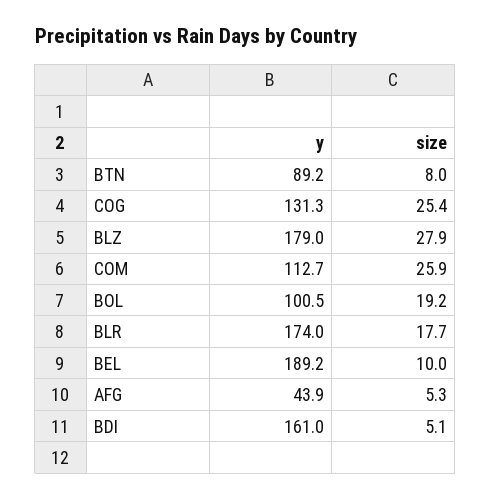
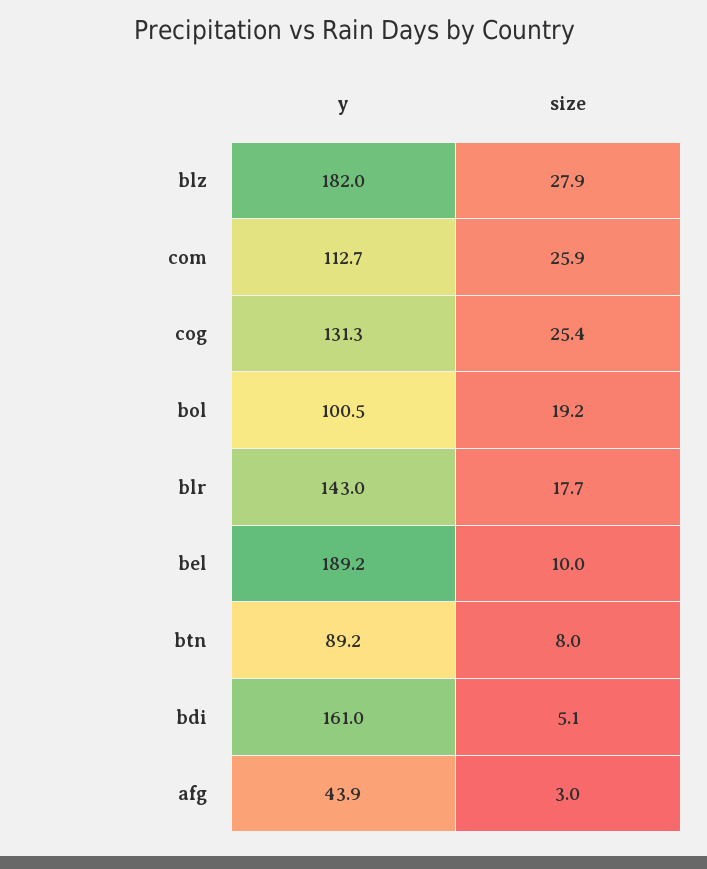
  {
    "y": {
      "BTN": 89.2,
      "COG": 131.3,
-     "BLZ": 179,
+     "BLZ": 182,
      "COM": 112.7,
      "BOL": 100.5,
-     "BLR": 174,
+     "BLR": 143,
      "BEL": 189.2,
      "AFG": 43.9,
      "BDI": 161
    },
    "size": {
      "BTN": 8,
      "COG": 25.4,
      "BLZ": 27.9,
      "COM": 25.9,
      "BOL": 19.2,
      "BLR": 17.7,
      "BEL": 10,
-     "AFG": 5.3,
+     "AFG": 3,
      "BDI": 5.1
    }
  }

